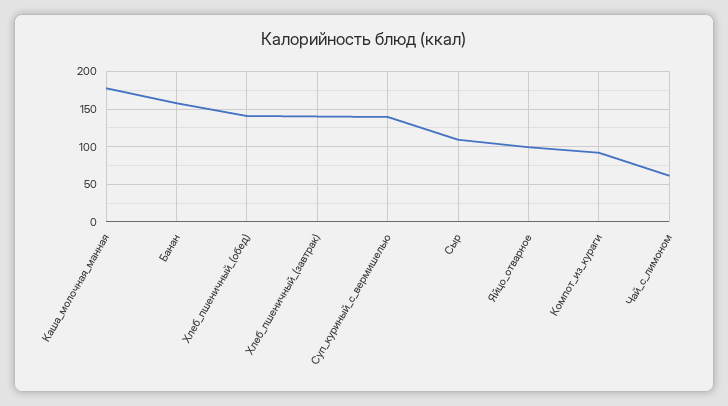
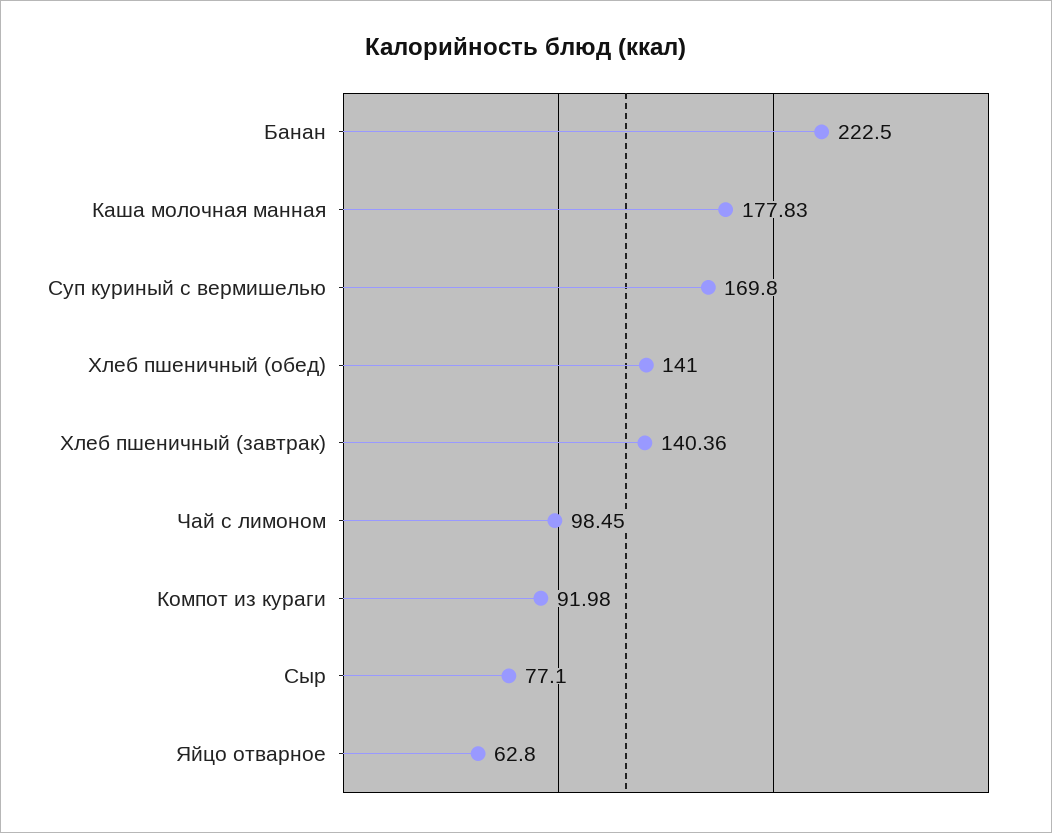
  {
    "Каша_молочная_манная": 177.83,
-   "Банан": 160,
+   "Банан": 222.5,
    "Хлеб_пшеничный_(обед)": 141,
    "Хлеб_пшеничный_(завтрак)": 140.36,
-   "Суп_куриный_с_вермишелью": 140,
+   "Суп_куриный_с_вермишелью": 169.8,
-   "Сыр": 110,
+   "Сыр": 77.1,
-   "Яйцо_отварное": 100,
+   "Яйцо_отварное": 62.8,
    "Компот_из_кураги": 91.98,
-   "Чай_с_лимоном": 60
+   "Чай_с_лимоном": 98.45
  }

